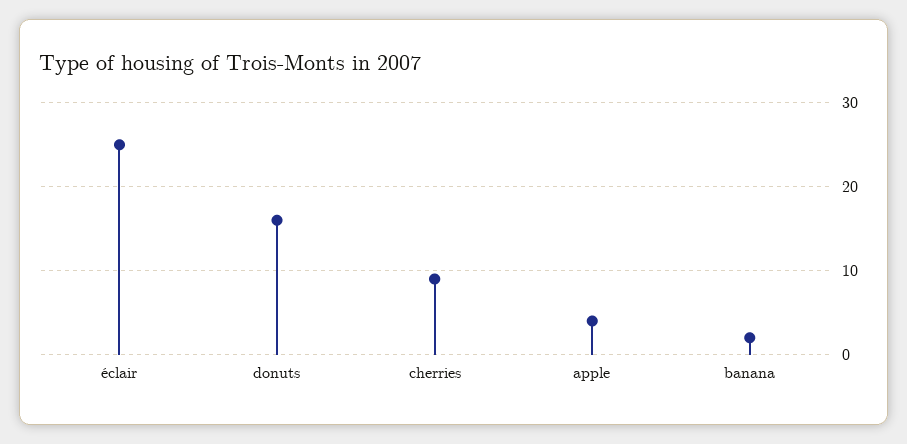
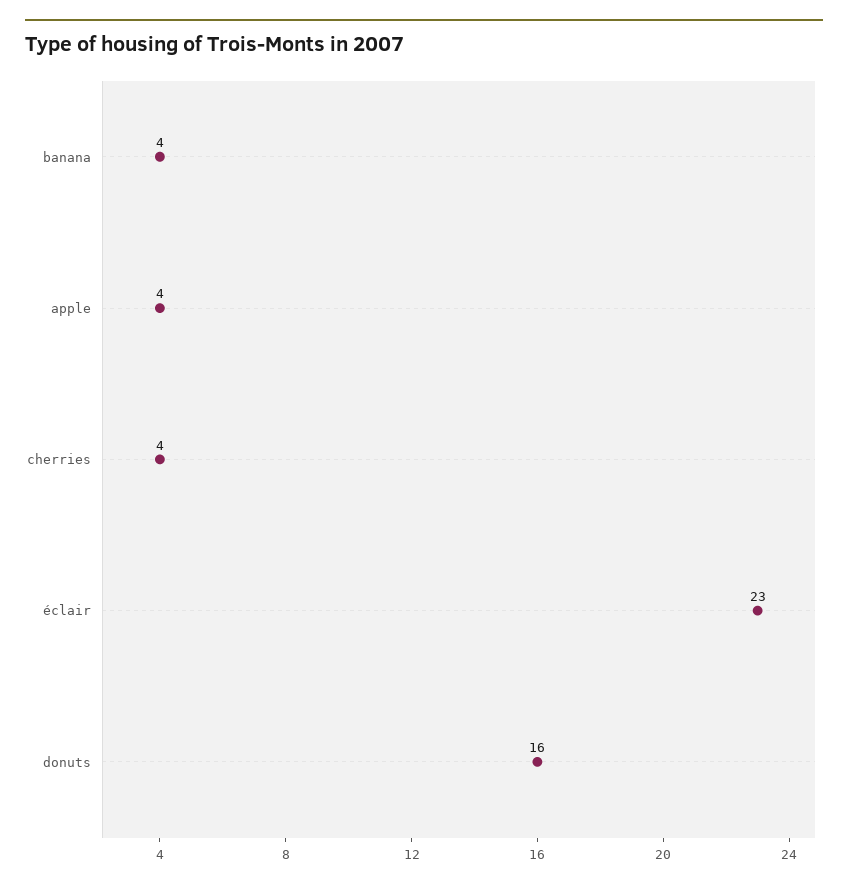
  {
-   "éclair": 25,
+   "éclair": 23,
    "donuts": 16,
-   "cherries": 9,
+   "cherries": 4,
    "apple": 4,
-   "banana": 2
+   "banana": 4
  }

